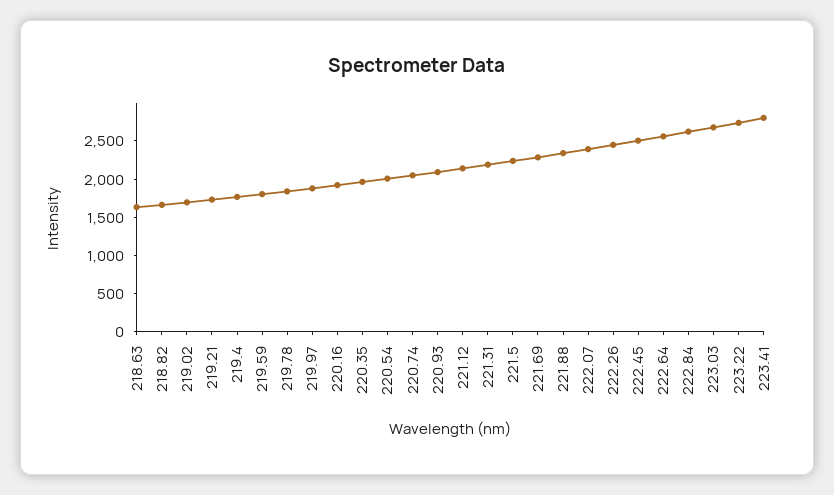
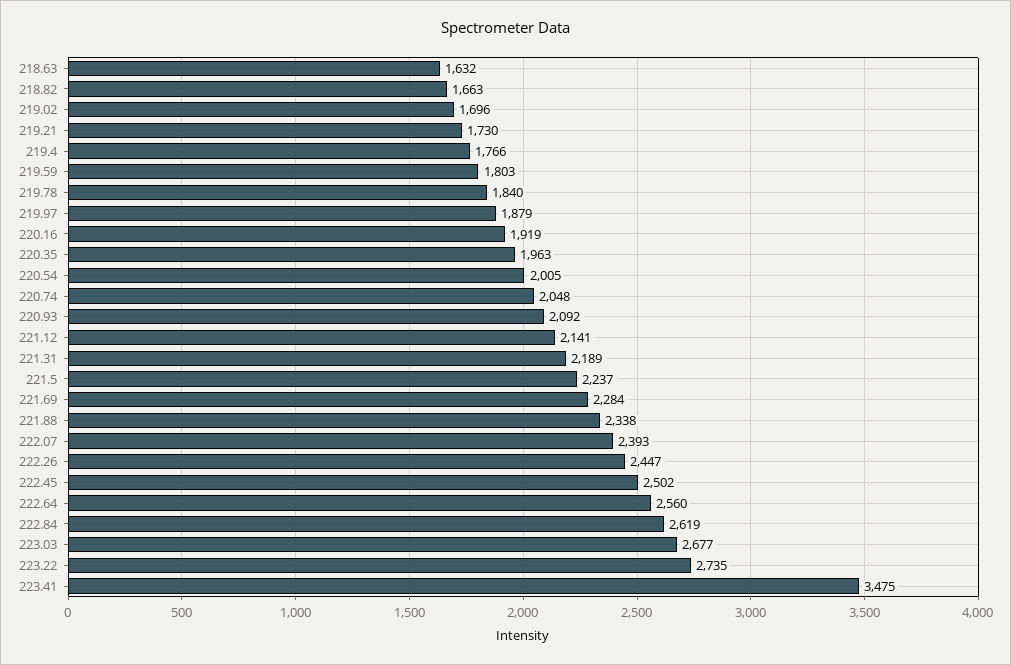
  {
    "218.63": 1632,
    "218.82": 1663,
    "219.02": 1696,
    "219.21": 1730,
    "219.4": 1766,
    "219.59": 1803,
    "219.78": 1840,
    "219.97": 1879,
    "220.16": 1919,
    "220.35": 1963,
    "220.54": 2005,
    "220.74": 2048,
    "220.93": 2092,
    "221.12": 2141,
    "221.31": 2189,
    "221.5": 2237,
    "221.69": 2284,
    "221.88": 2338,
    "222.07": 2393,
    "222.26": 2447,
    "222.45": 2502,
    "222.64": 2560,
    "222.84": 2619,
    "223.03": 2677,
    "223.22": 2735,
-   "223.41": 2750
+   "223.41": 3475
  }

